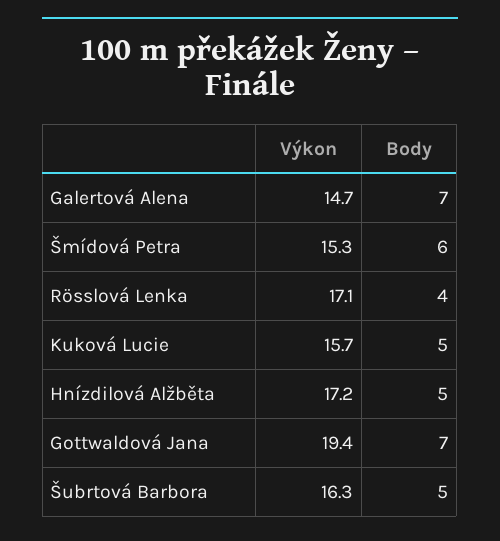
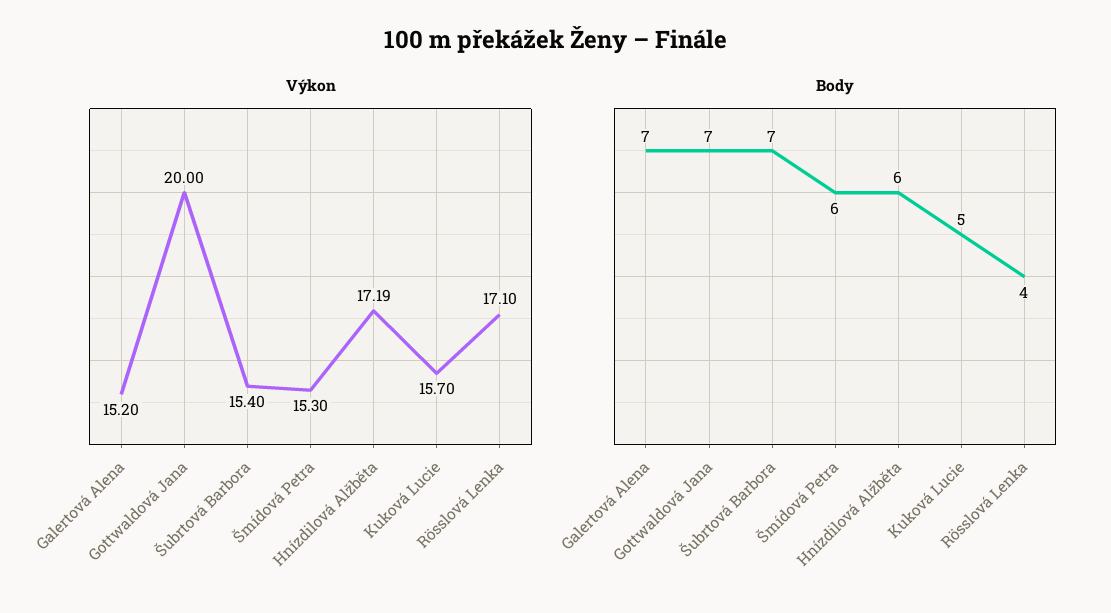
  {
    "Výkon": {
-     "Galertová Alena": 14.7,
+     "Galertová Alena": 15.2,
      "Šmídová Petra": 15.3,
      "Rösslová Lenka": 17.1,
      "Kuková Lucie": 15.7,
      "Hnízdilová Alžběta": 17.19,
-     "Gottwaldová Jana": 19.4,
+     "Gottwaldová Jana": 20,
-     "Šubrtová Barbora": 16.3
+     "Šubrtová Barbora": 15.4
    },
    "Body": {
      "Galertová Alena": 7,
      "Šmídová Petra": 6,
      "Rösslová Lenka": 4,
      "Kuková Lucie": 5,
-     "Hnízdilová Alžběta": 5,
+     "Hnízdilová Alžběta": 6,
      "Gottwaldová Jana": 7,
-     "Šubrtová Barbora": 5
+     "Šubrtová Barbora": 7
    }
  }

